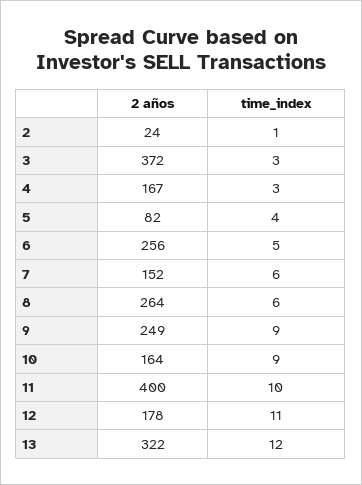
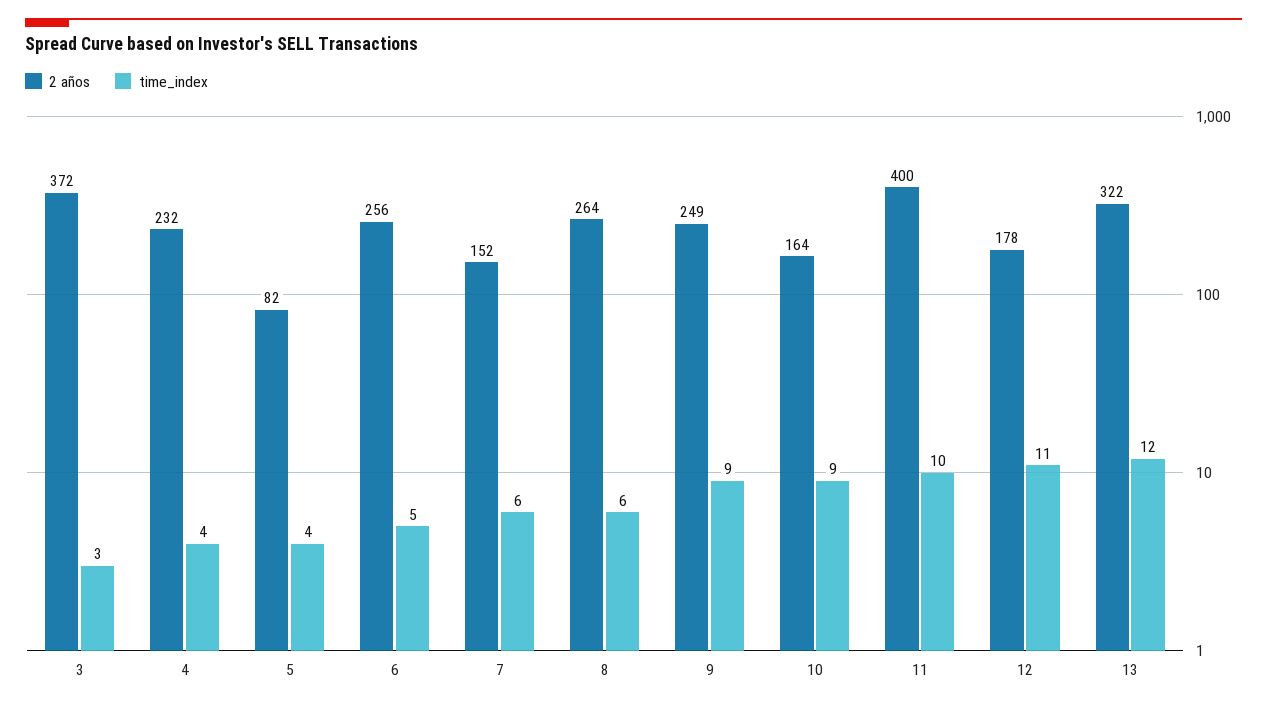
  {
    "2 años": {
-     "2": 24,
      "3": 372,
-     "4": 167,
+     "4": 232,
      "5": 82,
      "6": 256,
      "7": 152,
      "8": 264,
      "9": 249,
      "10": 164,
      "11": 400,
      "12": 178,
      "13": 322
    },
    "time_index": {
-     "2": 1,
      "3": 3,
-     "4": 3,
+     "4": 4,
      "5": 4,
      "6": 5,
      "7": 6,
      "8": 6,
      "9": 9,
      "10": 9,
      "11": 10,
      "12": 11,
      "13": 12
    }
  }

